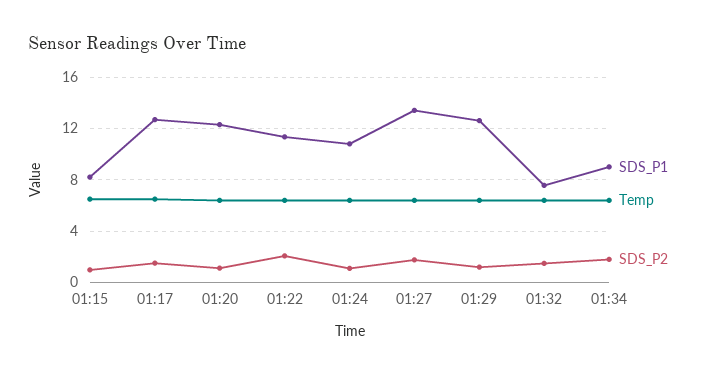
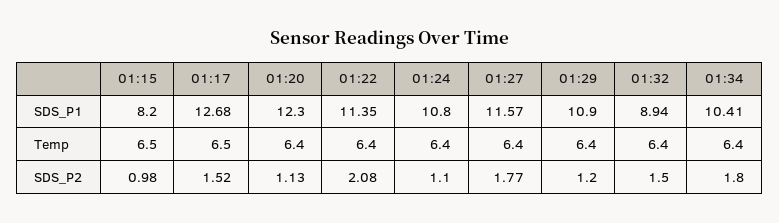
  {
    "SDS_P1": {
      "01:15": 8.2,
      "01:17": 12.68,
      "01:20": 12.3,
      "01:22": 11.35,
      "01:24": 10.8,
-     "01:27": 13.5,
+     "01:27": 11.57,
-     "01:29": 12.5,
+     "01:29": 10.9,
-     "01:32": 7.5,
+     "01:32": 8.94,
-     "01:34": 9
+     "01:34": 10.41
    },
    "Temp": {
      "01:15": 6.5,
      "01:17": 6.5,
      "01:20": 6.4,
      "01:22": 6.4,
      "01:24": 6.4,
      "01:27": 6.4,
      "01:29": 6.4,
      "01:32": 6.4,
      "01:34": 6.4
    },
    "SDS_P2": {
      "01:15": 0.98,
      "01:17": 1.52,
      "01:20": 1.13,
      "01:22": 2.08,
      "01:24": 1.1,
      "01:27": 1.77,
      "01:29": 1.2,
      "01:32": 1.5,
      "01:34": 1.8
    }
  }

